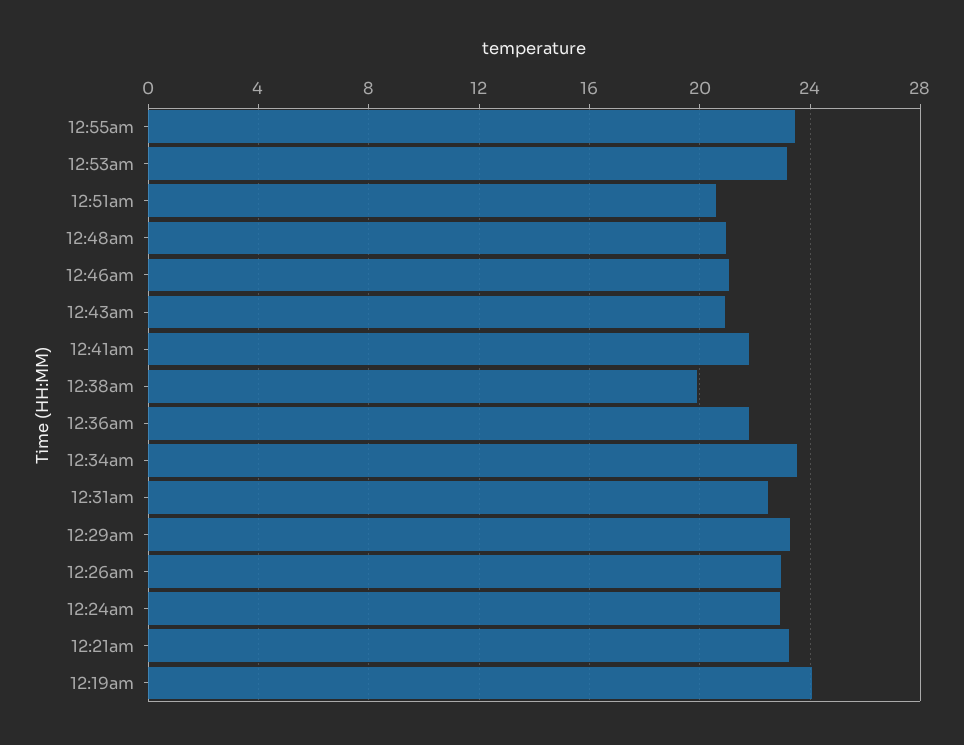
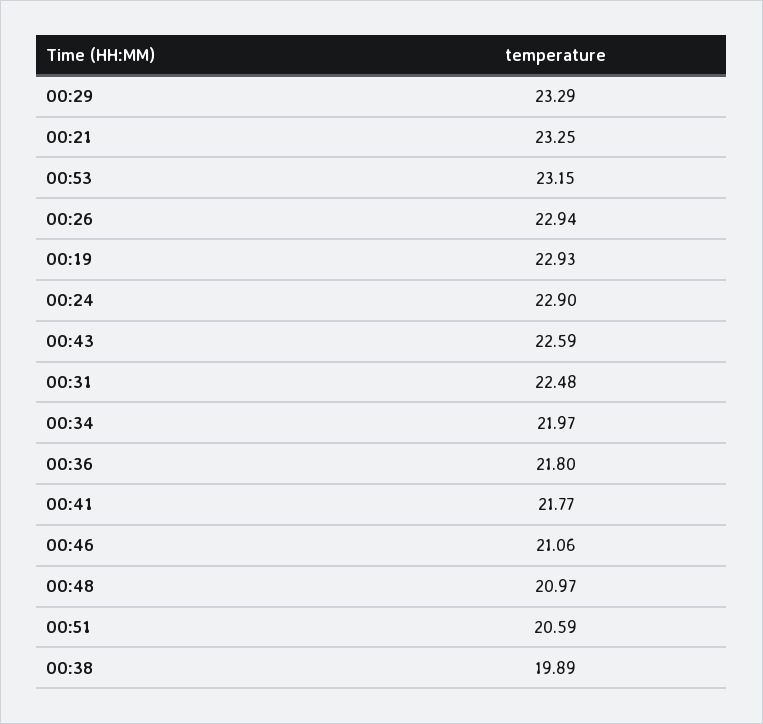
  {
-   "12:55am": 23.5,
    "12:53am": 23.15,
    "12:51am": 20.59,
    "12:48am": 20.97,
    "12:46am": 21.06,
-   "12:43am": 21,
+   "12:43am": 22.59,
    "12:41am": 21.77,
    "12:38am": 19.89,
    "12:36am": 21.8,
-   "12:34am": 23.5,
+   "12:34am": 21.97,
    "12:31am": 22.48,
    "12:29am": 23.29,
    "12:26am": 22.94,
    "12:24am": 22.9,
    "12:21am": 23.25,
-   "12:19am": 24
+   "12:19am": 22.93
  }

